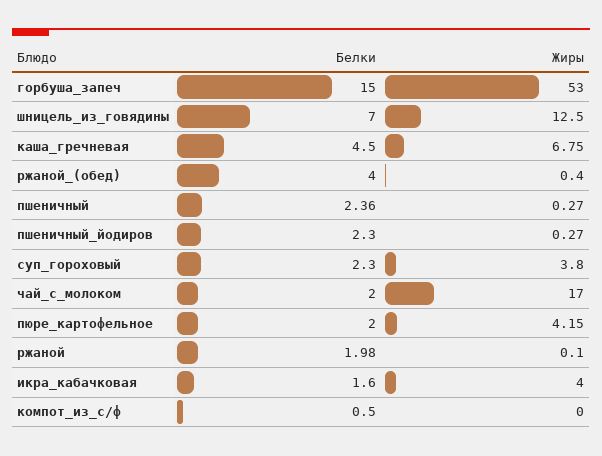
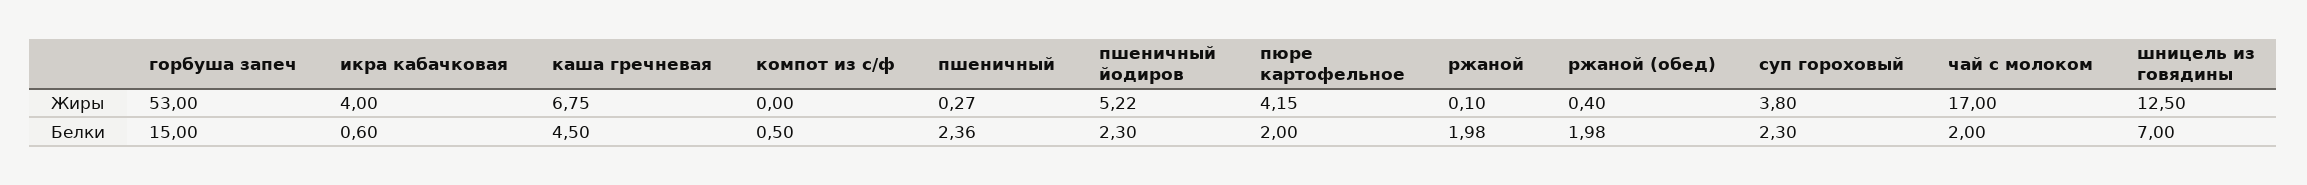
  {
    "Белки": {
      "горбуша_запеч": 15,
      "шницель_из_говядины": 7,
      "каша_гречневая": 4.5,
-     "ржаной_(обед)": 4,
+     "ржаной_(обед)": 1.98,
      "пшеничный": 2.36,
      "пшеничный_йодиров": 2.3,
      "суп_гороховый": 2.3,
      "чай_с_молоком": 2,
      "пюре_картофельное": 2,
      "ржаной": 1.98,
-     "икра_кабачковая": 1.6,
+     "икра_кабачковая": 0.6,
      "компот_из_с/ф": 0.5
    },
    "Жиры": {
      "горбуша_запеч": 53,
      "шницель_из_говядины": 12.5,
      "каша_гречневая": 6.75,
      "ржаной_(обед)": 0.4,
      "пшеничный": 0.27,
-     "пшеничный_йодиров": 0.27,
+     "пшеничный_йодиров": 5.22,
      "суп_гороховый": 3.8,
      "чай_с_молоком": 17,
      "пюре_картофельное": 4.15,
      "ржаной": 0.1,
      "икра_кабачковая": 4,
      "компот_из_с/ф": 0
    }
  }

